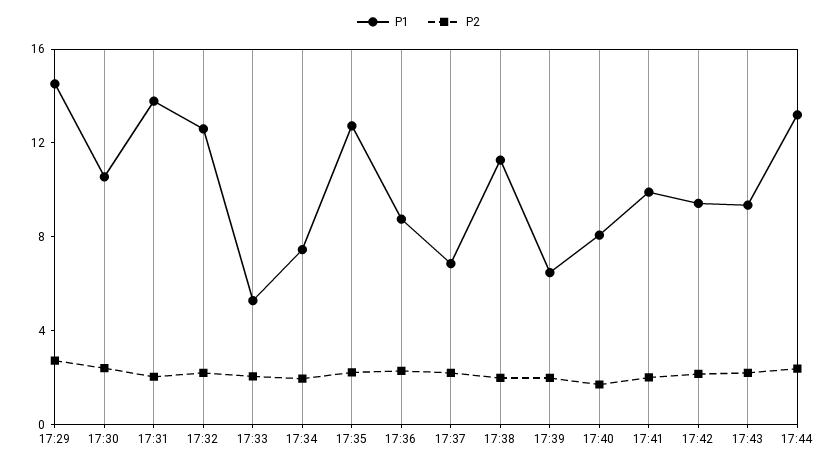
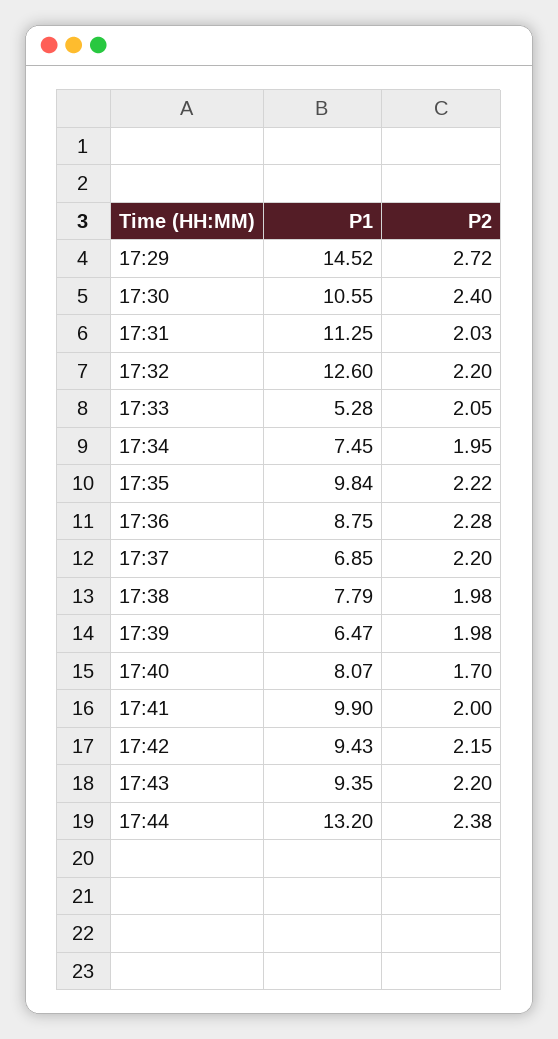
  {
    "P1": {
      "17:29": 14.52,
      "17:30": 10.55,
-     "17:31": 14,
+     "17:31": 11.25,
      "17:32": 12.6,
      "17:33": 5.28,
      "17:34": 7.45,
-     "17:35": 13,
+     "17:35": 9.84,
      "17:36": 8.75,
      "17:37": 6.85,
-     "17:38": 11,
+     "17:38": 7.79,
      "17:39": 6.47,
      "17:40": 8.07,
      "17:41": 9.9,
      "17:42": 9.43,
      "17:43": 9.35,
      "17:44": 13.2
    },
    "P2": {
      "17:29": 2.72,
      "17:30": 2.4,
      "17:31": 2.03,
      "17:32": 2.2,
      "17:33": 2.05,
      "17:34": 1.95,
      "17:35": 2.22,
      "17:36": 2.28,
      "17:37": 2.2,
      "17:38": 1.98,
      "17:39": 1.98,
      "17:40": 1.7,
      "17:41": 2,
      "17:42": 2.15,
      "17:43": 2.2,
      "17:44": 2.38
    }
  }

